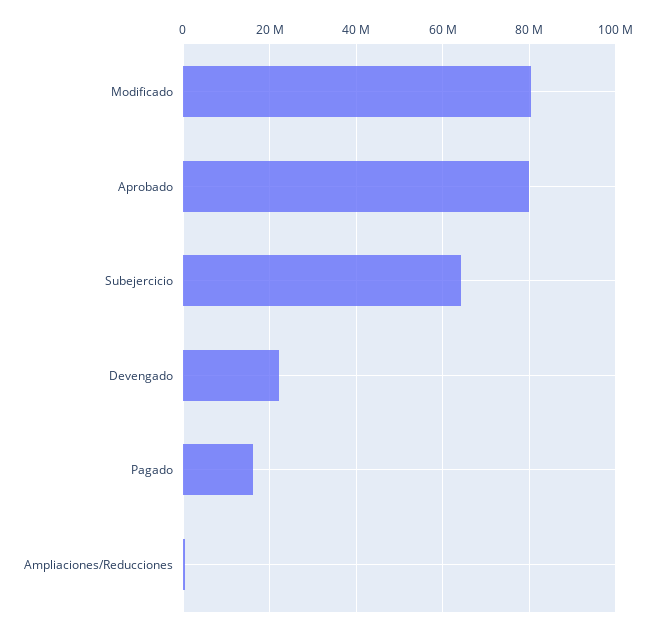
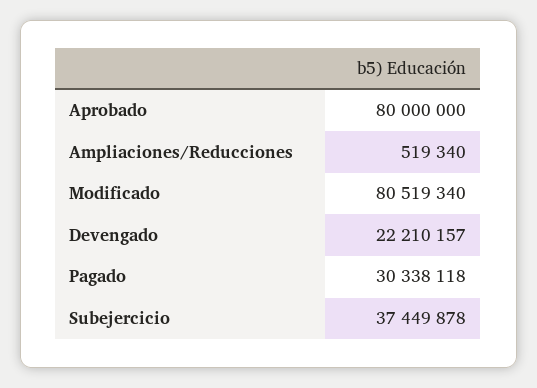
  {
    "Modificado": 80519340,
    "Aprobado": 80000000,
-   "Subejercicio": 64000000,
+   "Subejercicio": 37449878,
    "Devengado": 22210157,
-   "Pagado": 16000000,
+   "Pagado": 30338118,
    "Ampliaciones/Reducciones": 519340
  }

